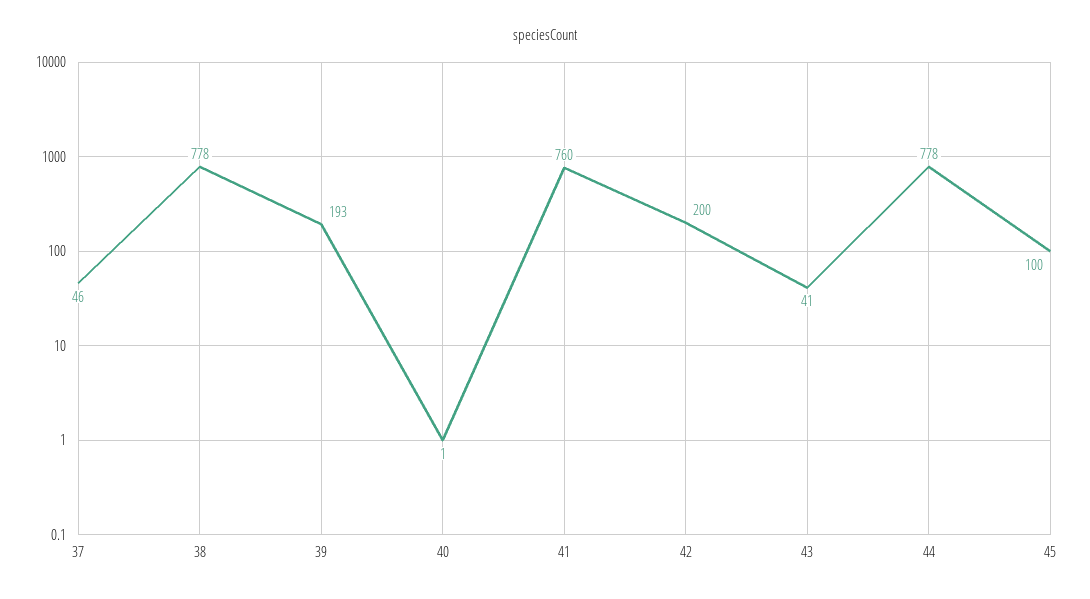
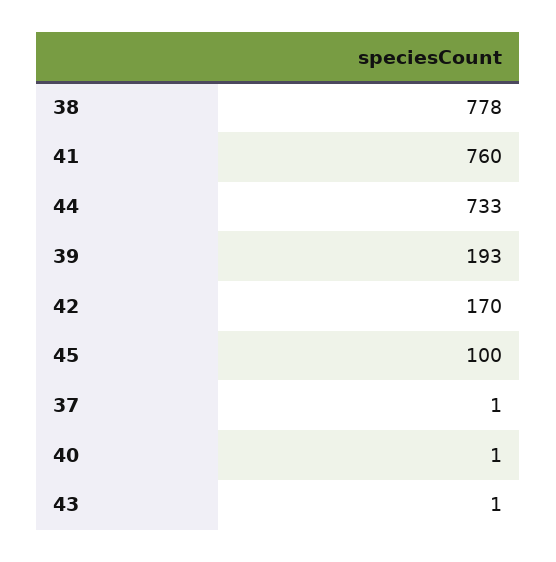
  {
-   "37": 46,
+   "37": 1,
    "38": 778,
    "39": 193,
    "40": 1,
    "41": 760,
-   "42": 200,
+   "42": 170,
-   "43": 41,
+   "43": 1,
-   "44": 778,
+   "44": 733,
    "45": 100
  }

